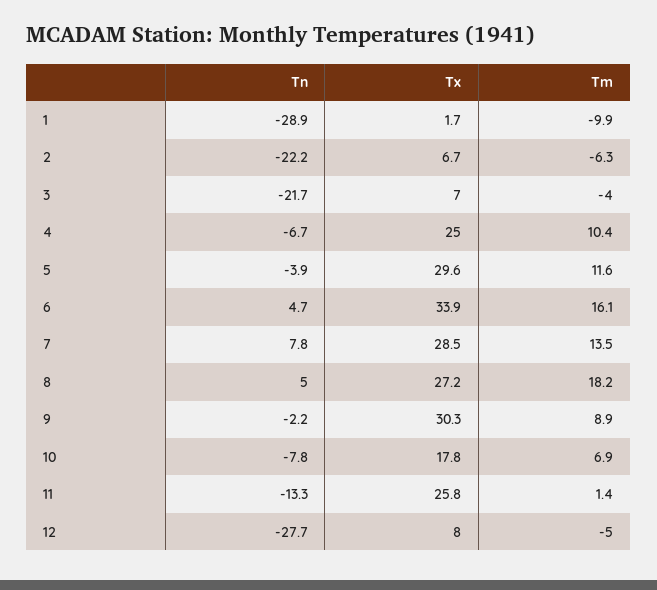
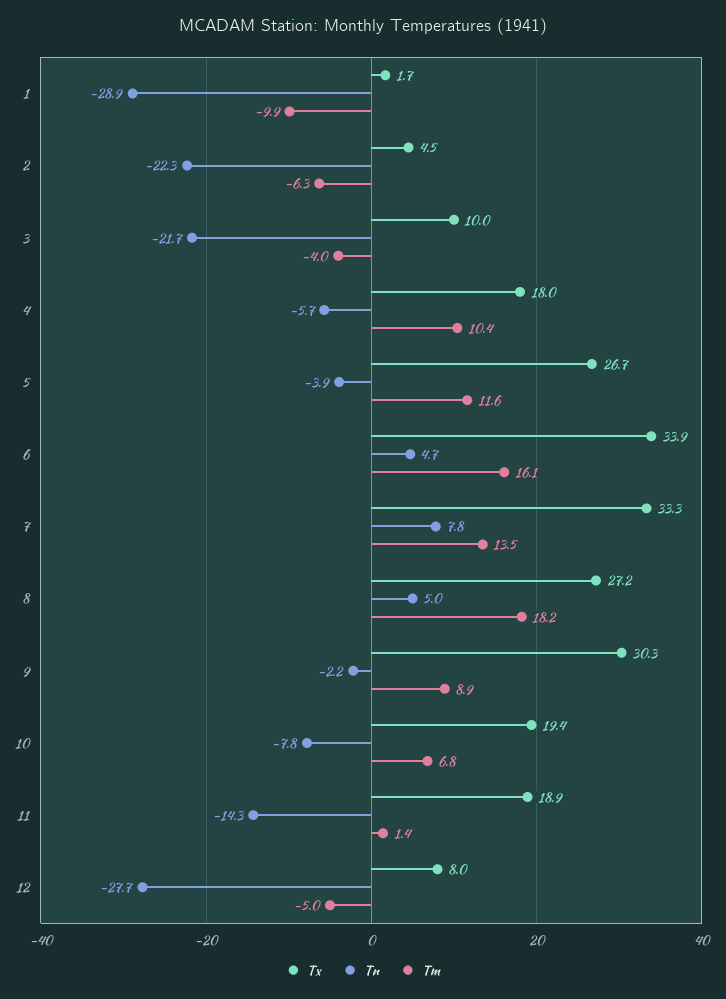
  {
    "Tn": {
      "1": -28.9,
-     "2": -22.2,
+     "2": -22.3,
      "3": -21.7,
-     "4": -6.7,
+     "4": -5.7,
      "5": -3.9,
      "6": 4.7,
      "7": 7.8,
      "8": 5,
      "9": -2.2,
      "10": -7.8,
-     "11": -13.3,
+     "11": -14.3,
      "12": -27.7
    },
    "Tx": {
      "1": 1.7,
-     "2": 6.7,
+     "2": 4.5,
-     "3": 7,
+     "3": 10,
-     "4": 25,
+     "4": 18,
-     "5": 29.6,
+     "5": 26.7,
      "6": 33.9,
-     "7": 28.5,
+     "7": 33.3,
      "8": 27.2,
      "9": 30.3,
-     "10": 17.8,
+     "10": 19.4,
-     "11": 25.8,
+     "11": 18.9,
      "12": 8
    },
    "Tm": {
      "1": -9.9,
      "2": -6.3,
      "3": -4,
      "4": 10.4,
      "5": 11.6,
      "6": 16.1,
      "7": 13.5,
      "8": 18.2,
      "9": 8.9,
-     "10": 6.9,
+     "10": 6.8,
      "11": 1.4,
      "12": -5
    }
  }

